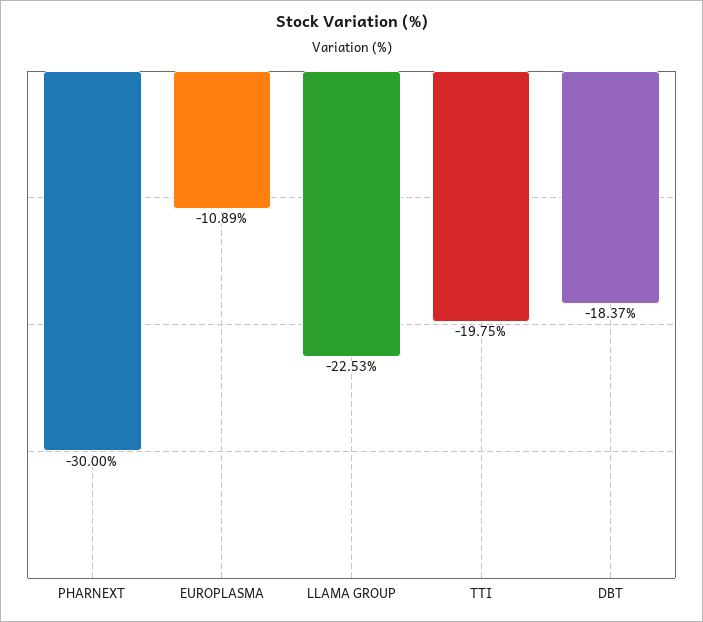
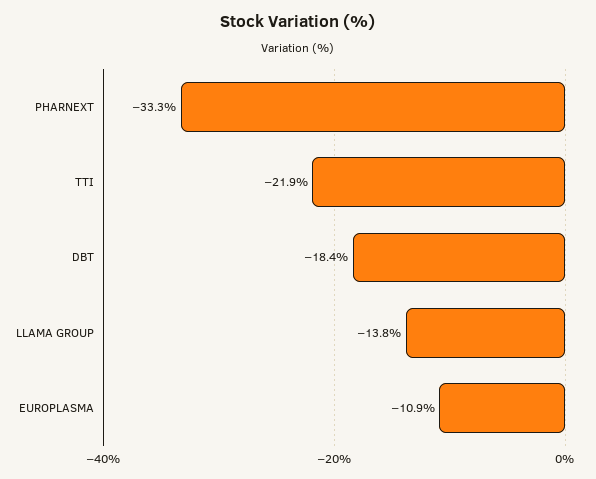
  {
-   "PHARNEXT": -30,
+   "PHARNEXT": -33.3,
    "EUROPLASMA": -10.89,
-   "LLAMA GROUP": -22.53,
+   "LLAMA GROUP": -13.8,
-   "TTI": -19.75,
+   "TTI": -21.9,
    "DBT": -18.37
  }

